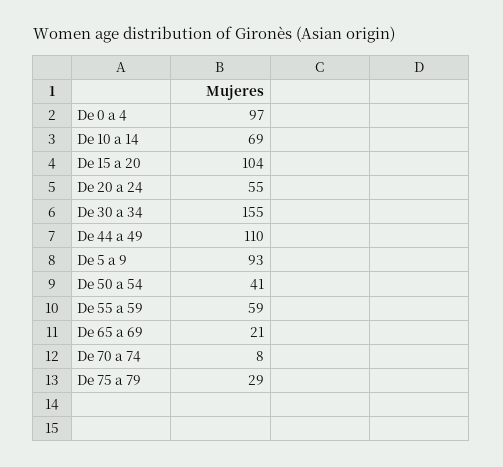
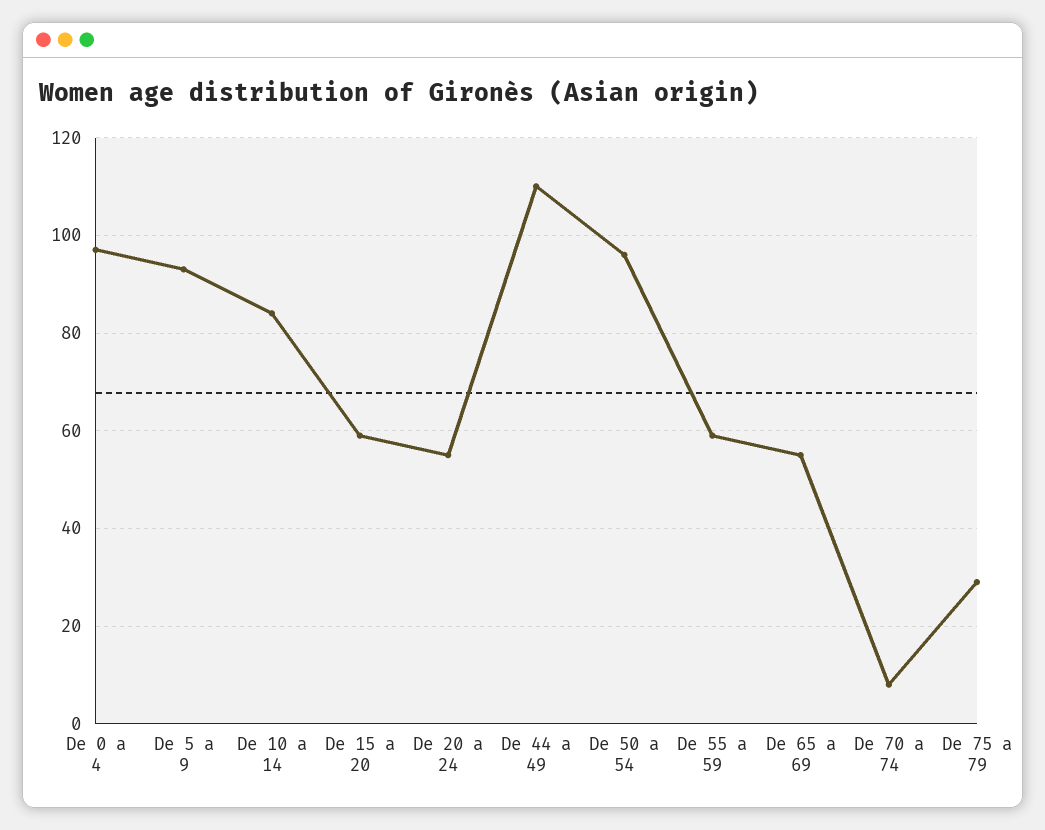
  {
    "De 0 a 4": 97,
-   "De 10 a 14": 69,
+   "De 10 a 14": 85,
-   "De 15 a 20": 104,
+   "De 15 a 20": 60,
    "De 20 a 24": 55,
-   "De 30 a 34": 155,
    "De 44 a 49": 110,
    "De 5 a 9": 93,
-   "De 50 a 54": 41,
+   "De 50 a 54": 95,
    "De 55 a 59": 59,
-   "De 65 a 69": 21,
+   "De 65 a 69": 55,
    "De 70 a 74": 8,
    "De 75 a 79": 29
  }

